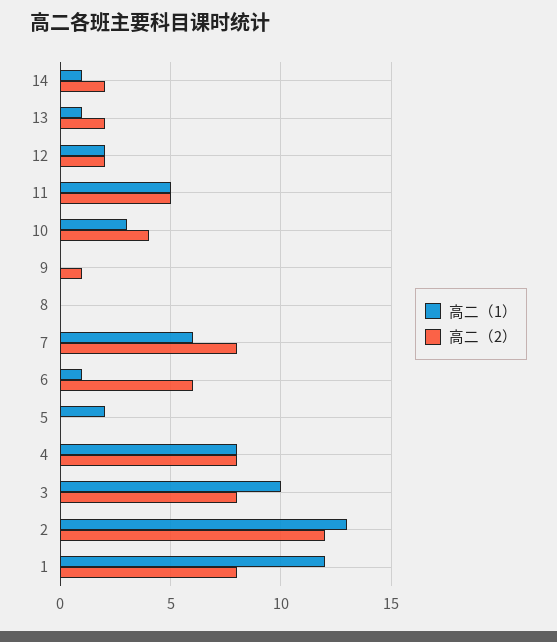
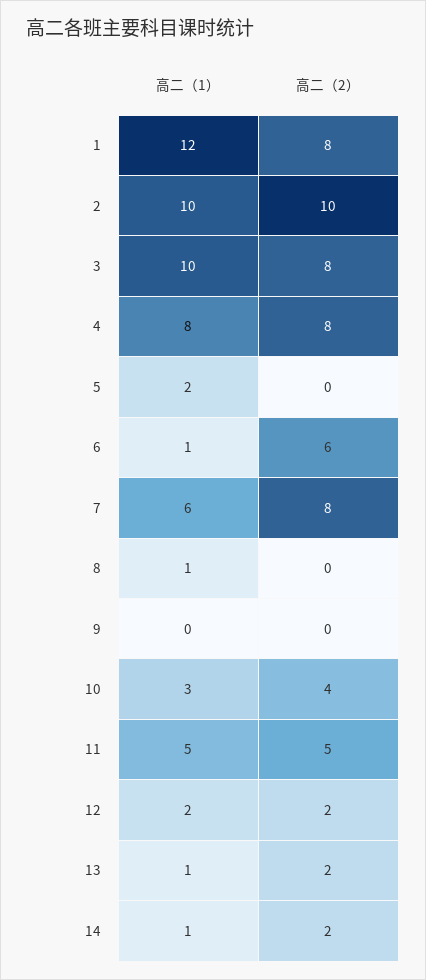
  {
    "高二（1）": {
      "14": 1,
      "13": 1,
      "12": 2,
      "11": 5,
      "10": 3,
      "9": 0,
-     "8": 0,
+     "8": 1,
      "7": 6,
      "6": 1,
      "5": 2,
      "4": 8,
      "3": 10,
-     "2": 13,
+     "2": 10,
      "1": 12
    },
    "高二（2）": {
      "14": 2,
      "13": 2,
      "12": 2,
      "11": 5,
      "10": 4,
-     "9": 1,
+     "9": 0,
      "8": 0,
      "7": 8,
      "6": 6,
      "5": 0,
      "4": 8,
      "3": 8,
-     "2": 12,
+     "2": 10,
      "1": 8
    }
  }

